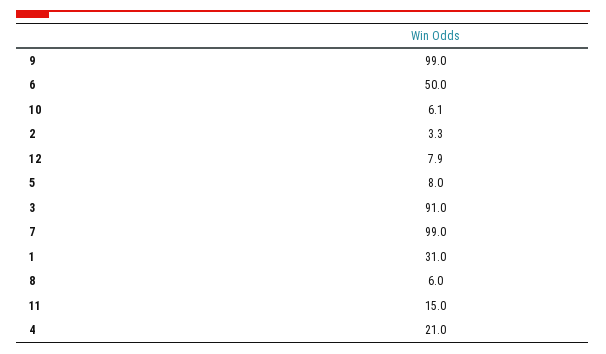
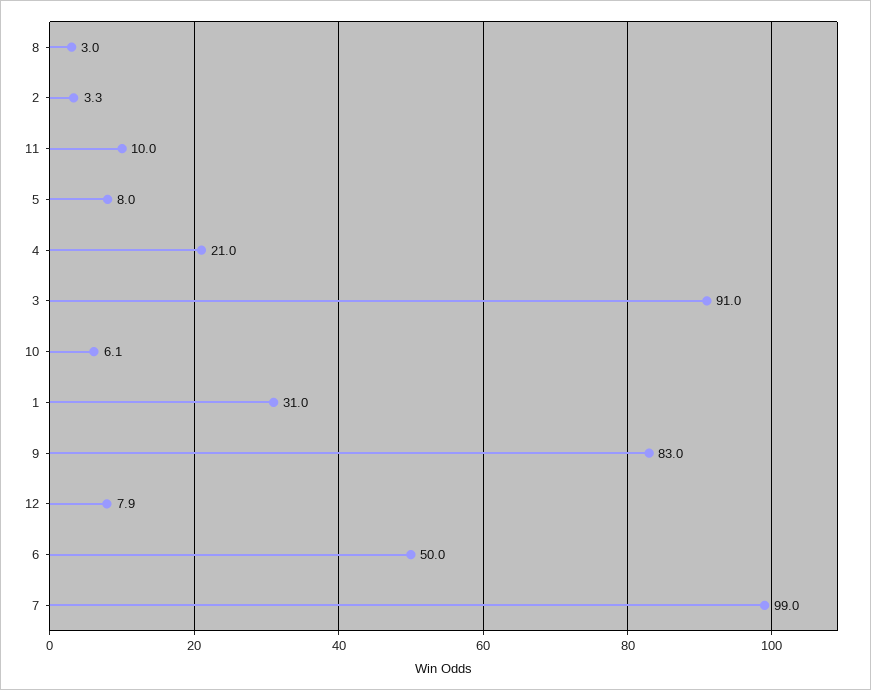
  {
-   "9": 99,
+   "9": 83,
    "6": 50,
    "10": 6.1,
    "2": 3.3,
    "12": 7.9,
    "5": 8,
    "3": 91,
    "7": 99,
    "1": 31,
-   "8": 6,
+   "8": 3,
-   "11": 15,
+   "11": 10,
    "4": 21
  }

